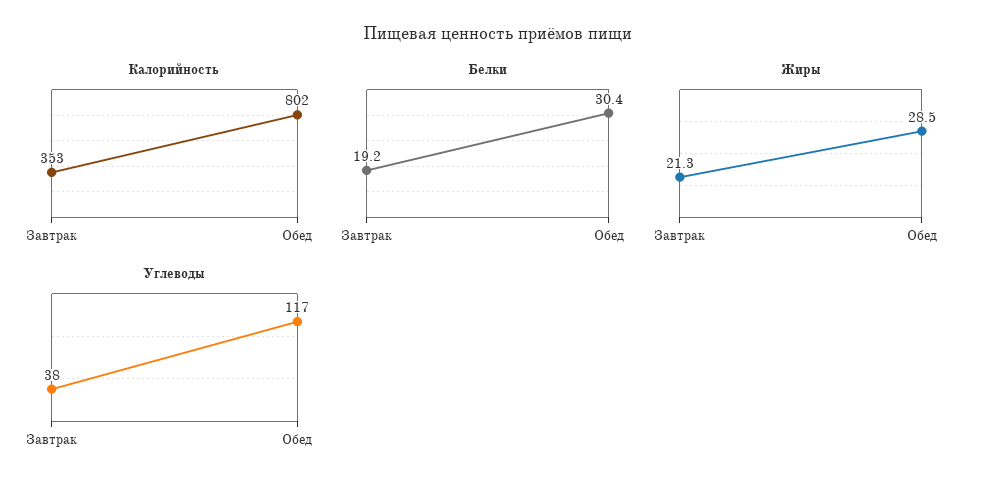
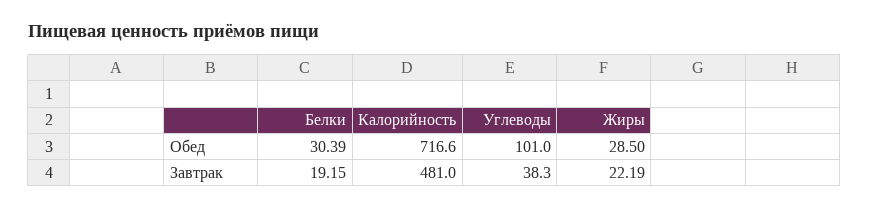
  {
    "Калорийность": {
-     "Завтрак": 353,
+     "Завтрак": 481,
-     "Обед": 802
+     "Обед": 716.6
    },
    "Белки": {
      "Завтрак": 19.15,
      "Обед": 30.39
    },
    "Жиры": {
-     "Завтрак": 21.3,
+     "Завтрак": 22.19,
      "Обед": 28.5
    },
    "Углеводы": {
      "Завтрак": 38.3,
-     "Обед": 117
+     "Обед": 101
    }
  }

